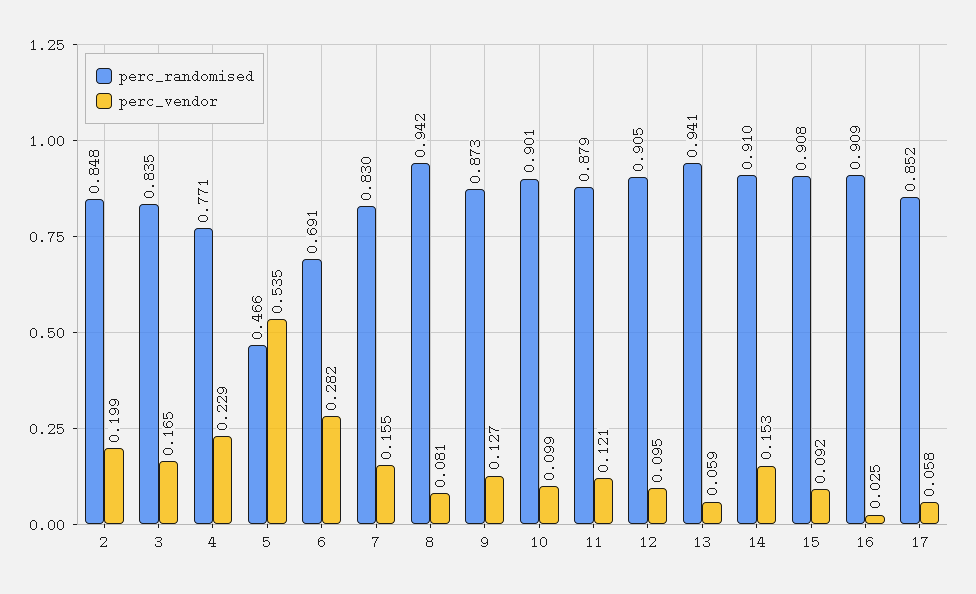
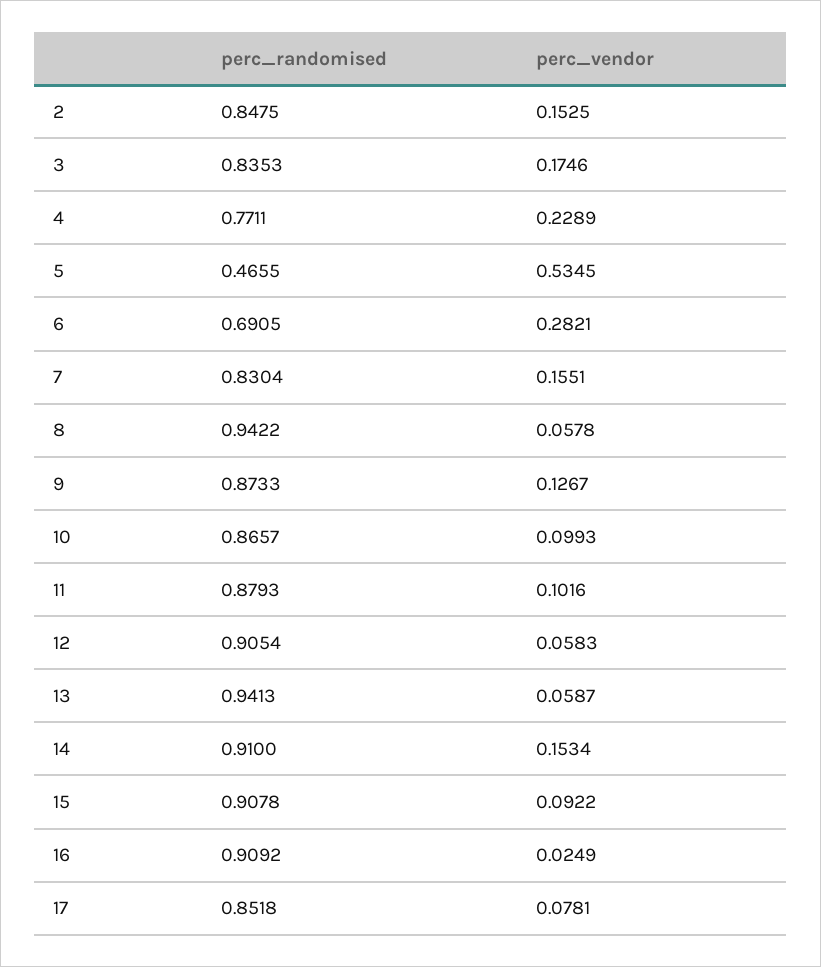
  {
    "perc_randomised": {
      "2": 0.8475,
      "3": 0.8353,
      "4": 0.7711,
      "5": 0.4655,
      "6": 0.6905,
      "7": 0.8304,
      "8": 0.9422,
      "9": 0.8733,
-     "10": 0.901,
+     "10": 0.8657,
      "11": 0.8793,
      "12": 0.9054,
      "13": 0.9413,
      "14": 0.91,
      "15": 0.9078,
      "16": 0.9092,
      "17": 0.8518
    },
    "perc_vendor": {
-     "2": 0.199,
+     "2": 0.1525,
-     "3": 0.165,
+     "3": 0.1746,
      "4": 0.2289,
      "5": 0.5345,
      "6": 0.2821,
      "7": 0.1551,
-     "8": 0.081,
+     "8": 0.0578,
      "9": 0.1267,
      "10": 0.0993,
-     "11": 0.121,
+     "11": 0.1016,
-     "12": 0.095,
+     "12": 0.0583,
      "13": 0.0587,
      "14": 0.1534,
      "15": 0.0922,
      "16": 0.0249,
-     "17": 0.058
+     "17": 0.0781
    }
  }

